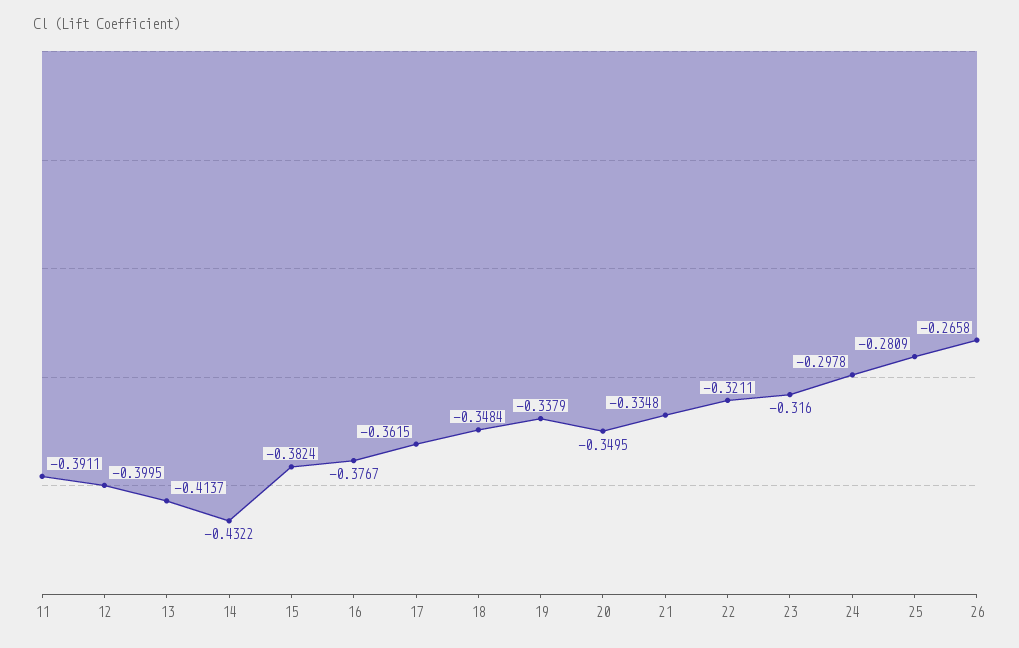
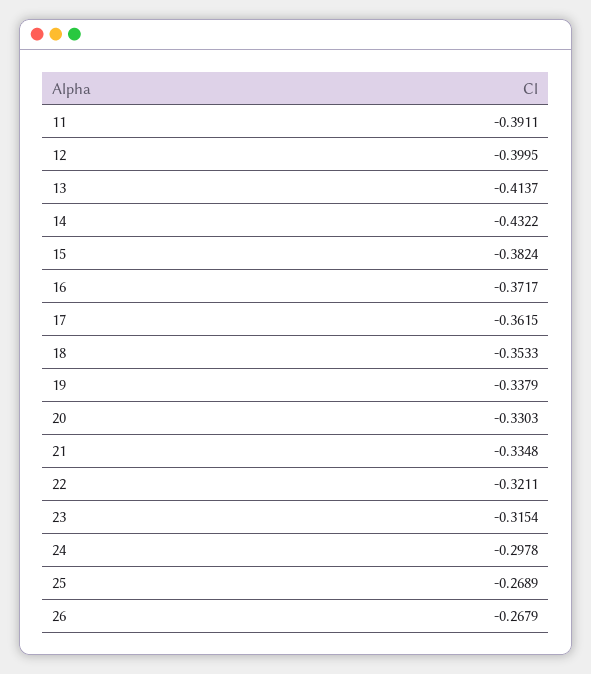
  {
    "11": -0.3911,
    "12": -0.3995,
    "13": -0.4137,
    "14": -0.4322,
    "15": -0.3824,
-   "16": -0.3767,
+   "16": -0.3717,
    "17": -0.3615,
-   "18": -0.3484,
+   "18": -0.3533,
    "19": -0.3379,
-   "20": -0.3495,
+   "20": -0.3303,
    "21": -0.3348,
    "22": -0.3211,
-   "23": -0.316,
+   "23": -0.3154,
    "24": -0.2978,
-   "25": -0.2809,
+   "25": -0.2689,
-   "26": -0.2658
+   "26": -0.2679
  }

